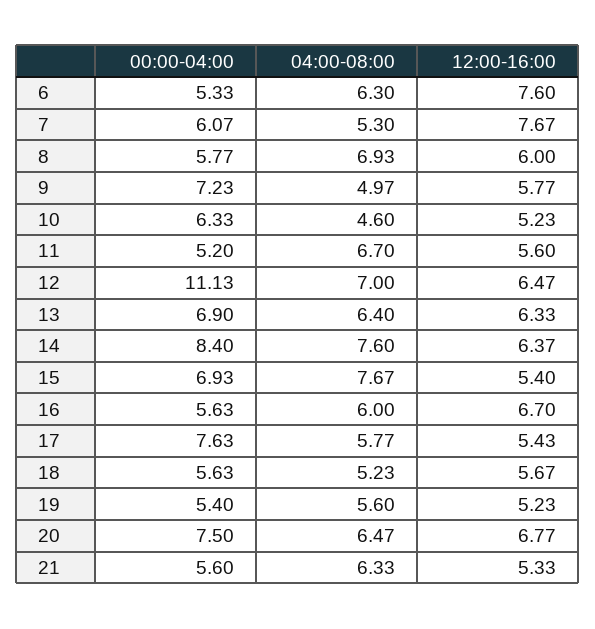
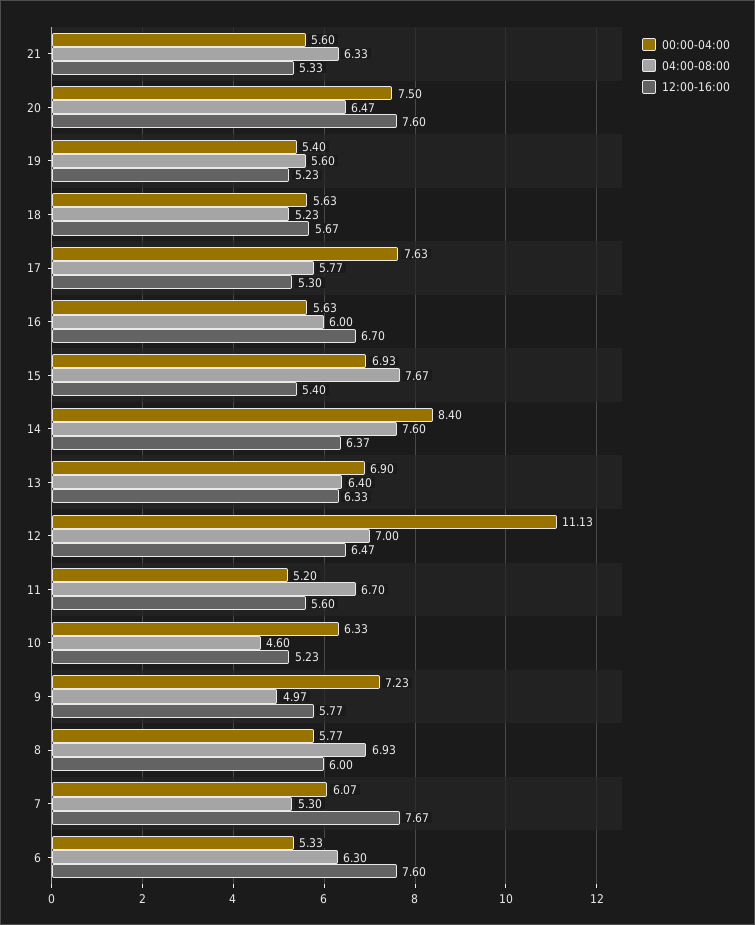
  {
    "00:00-04:00": {
      "6": 5.33,
      "7": 6.07,
      "8": 5.77,
      "9": 7.23,
      "10": 6.33,
      "11": 5.2,
      "12": 11.13,
      "13": 6.9,
      "14": 8.4,
      "15": 6.93,
      "16": 5.63,
      "17": 7.63,
      "18": 5.63,
      "19": 5.4,
      "20": 7.5,
      "21": 5.6
    },
    "04:00-08:00": {
      "6": 6.3,
      "7": 5.3,
      "8": 6.93,
      "9": 4.97,
      "10": 4.6,
      "11": 6.7,
      "12": 7,
      "13": 6.4,
      "14": 7.6,
      "15": 7.67,
      "16": 6,
      "17": 5.77,
      "18": 5.23,
      "19": 5.6,
      "20": 6.47,
      "21": 6.33
    },
    "12:00-16:00": {
      "6": 7.6,
      "7": 7.67,
      "8": 6,
      "9": 5.77,
      "10": 5.23,
      "11": 5.6,
      "12": 6.47,
      "13": 6.33,
      "14": 6.37,
      "15": 5.4,
      "16": 6.7,
-     "17": 5.43,
+     "17": 5.3,
      "18": 5.67,
      "19": 5.23,
-     "20": 6.77,
+     "20": 7.6,
      "21": 5.33
    }
  }

